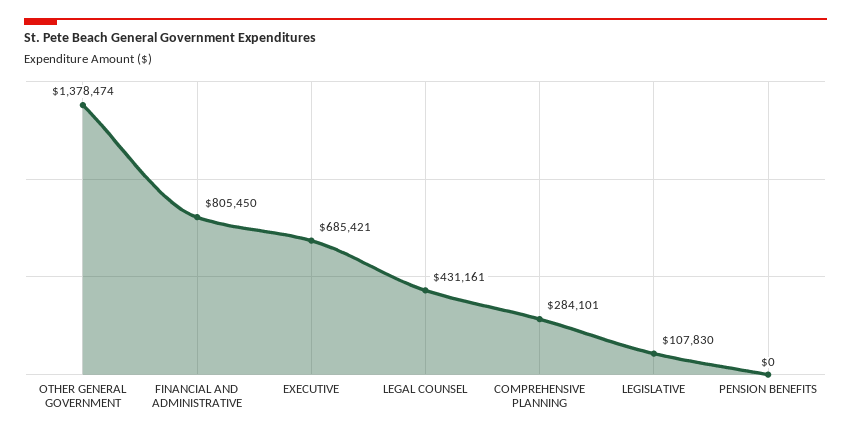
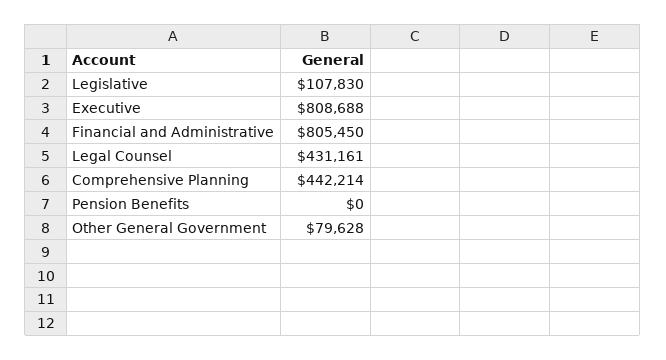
  {
-   "OTHER GENERAL GOVERNMENT": 1378474,
+   "OTHER GENERAL GOVERNMENT": 79628,
    "FINANCIAL AND ADMINISTRATIVE": 805450,
-   "EXECUTIVE": 685421,
+   "EXECUTIVE": 808688,
    "LEGAL COUNSEL": 431161,
-   "COMPREHENSIVE PLANNING": 284101,
+   "COMPREHENSIVE PLANNING": 442214,
    "LEGISLATIVE": 107830,
    "PENSION BENEFITS": 0
  }

